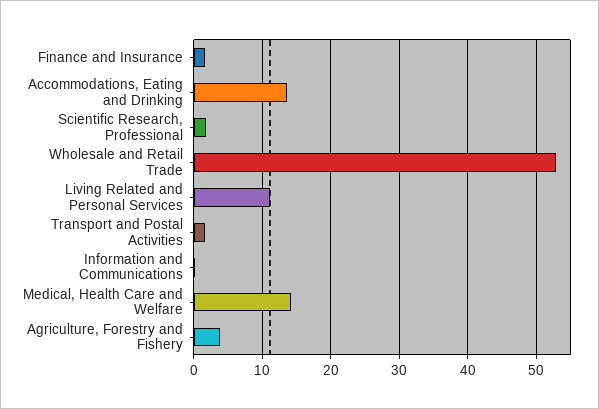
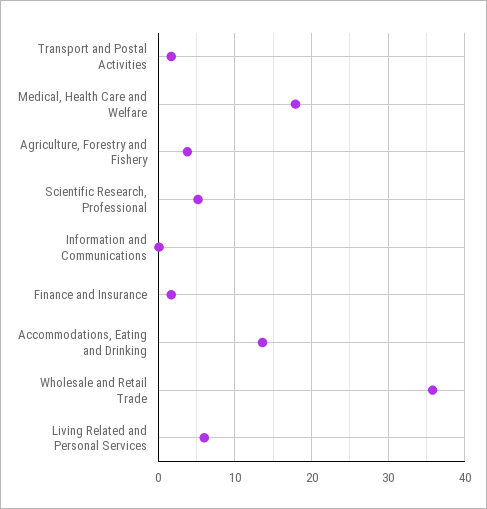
  {
    "Finance and Insurance": 2,
    "Accommodations, Eating and Drinking": 14,
-   "Scientific Research, Professional": 2,
+   "Scientific Research, Professional": 5,
-   "Wholesale and Retail Trade": 53,
+   "Wholesale and Retail Trade": 36,
-   "Living Related and Personal Services": 11,
+   "Living Related and Personal Services": 6,
    "Transport and Postal Activities": 2,
    "Information and Communications": 0,
-   "Medical, Health Care and Welfare": 14,
+   "Medical, Health Care and Welfare": 18,
    "Agriculture, Forestry and Fishery": 4
  }

